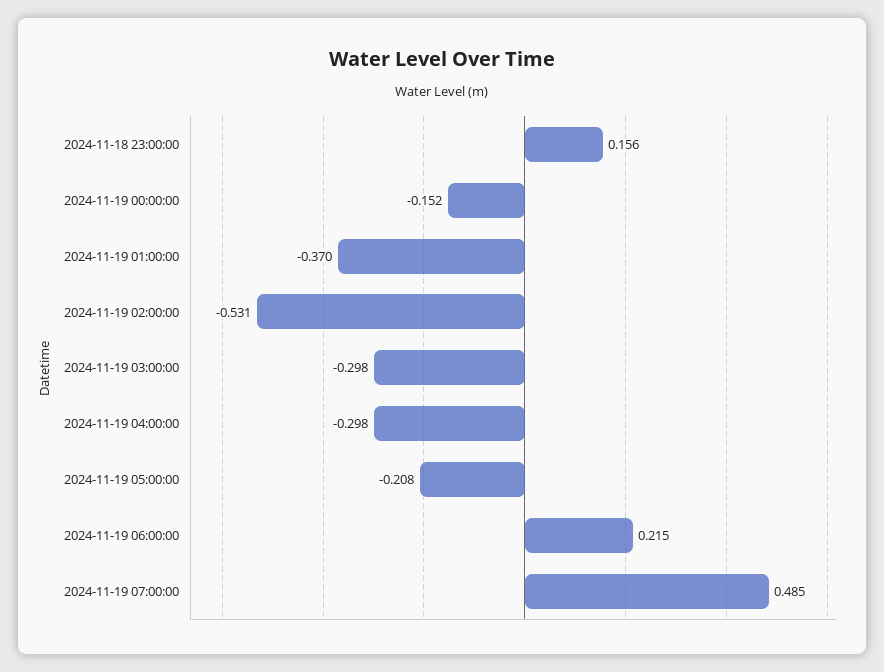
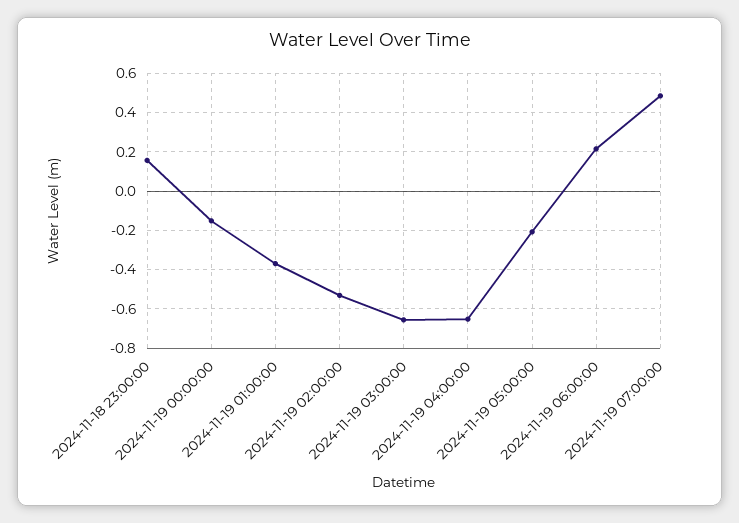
  {
    "2024-11-18 23:00:00": 0.156,
    "2024-11-19 00:00:00": -0.152,
    "2024-11-19 01:00:00": -0.37,
    "2024-11-19 02:00:00": -0.531,
-   "2024-11-19 03:00:00": -0.298,
+   "2024-11-19 03:00:00": -0.65,
-   "2024-11-19 04:00:00": -0.298,
+   "2024-11-19 04:00:00": -0.65,
    "2024-11-19 05:00:00": -0.208,
    "2024-11-19 06:00:00": 0.215,
    "2024-11-19 07:00:00": 0.485
  }

